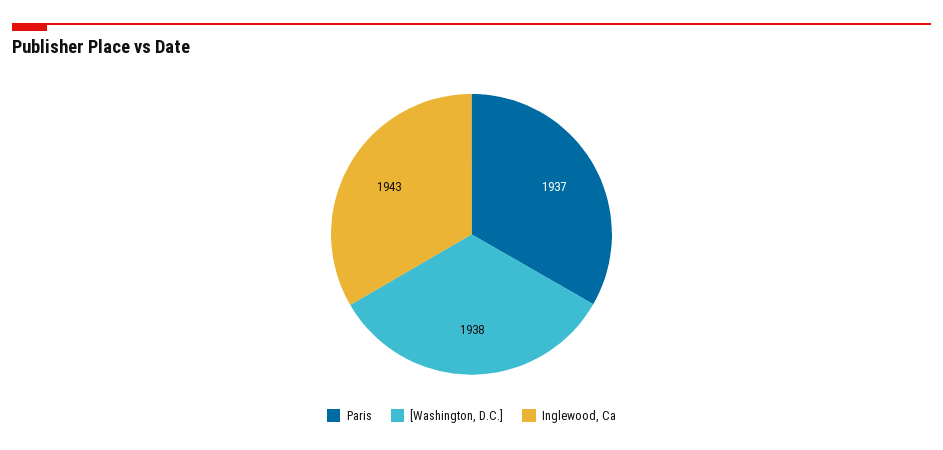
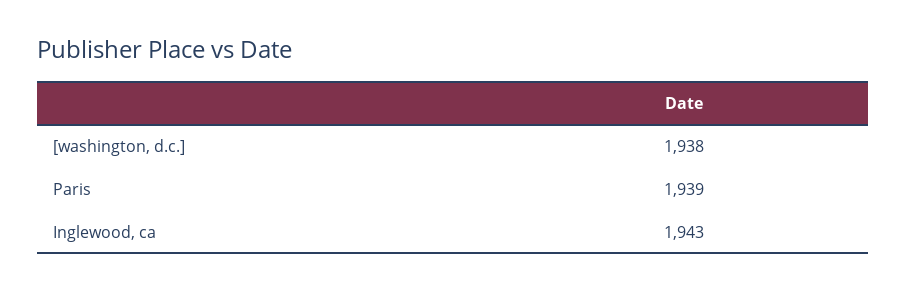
  {
-   "Paris": 1937,
+   "Paris": 1939,
    "[Washington, D.C.]": 1938,
    "Inglewood, Ca": 1943
  }

